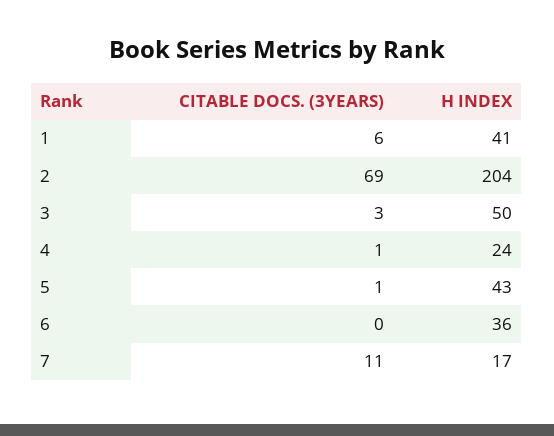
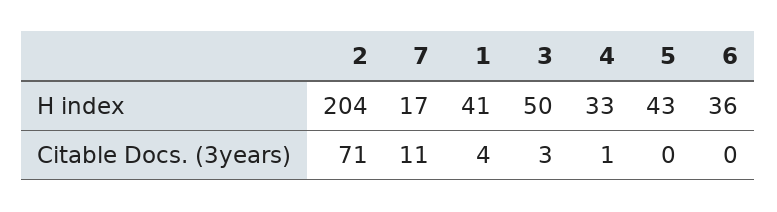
  {
    "CITABLE DOCS. (3YEARS)": {
-     "1": 6,
+     "1": 4,
-     "2": 69,
+     "2": 71,
      "3": 3,
      "4": 1,
-     "5": 1,
+     "5": 0,
      "6": 0,
      "7": 11
    },
    "H INDEX": {
      "1": 41,
      "2": 204,
      "3": 50,
-     "4": 24,
+     "4": 33,
      "5": 43,
      "6": 36,
      "7": 17
    }
  }

